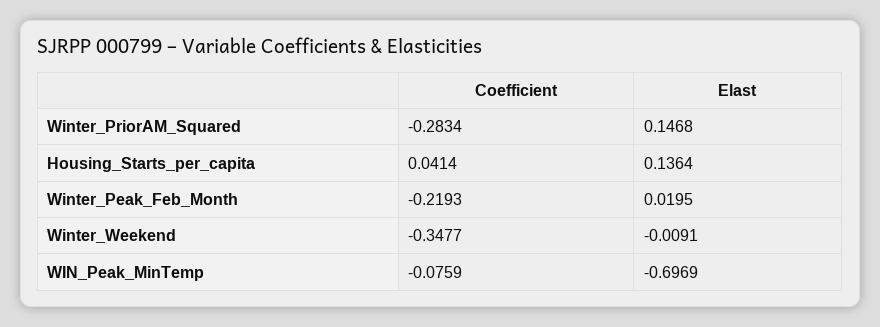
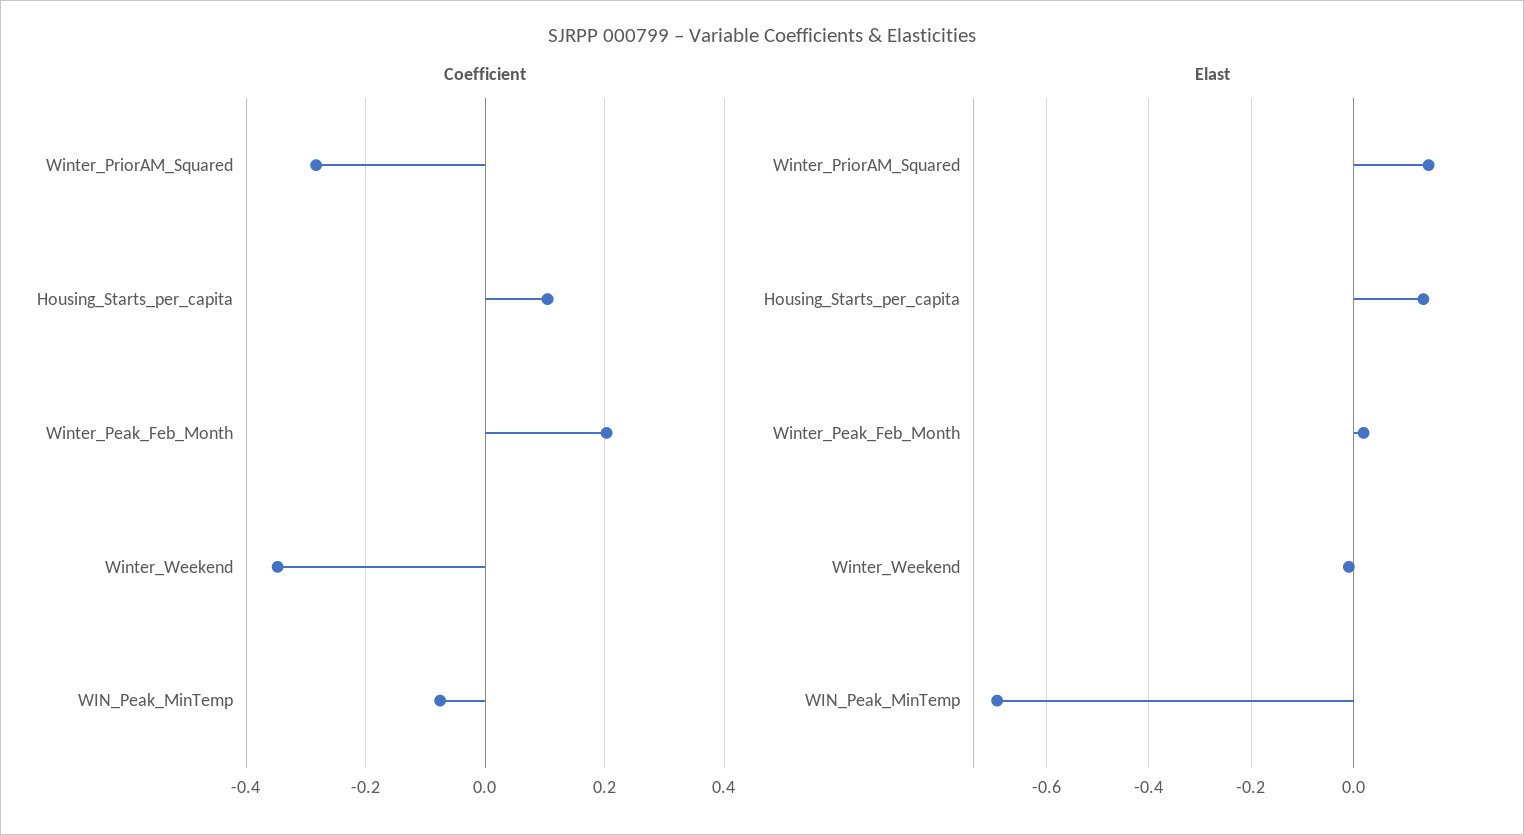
  {
    "Coefficient": {
      "Winter_PriorAM_Squared": -0.2834,
-     "Housing_Starts_per_capita": 0.0414,
+     "Housing_Starts_per_capita": 0.1,
-     "Winter_Peak_Feb_Month": -0.2193,
+     "Winter_Peak_Feb_Month": 0.2,
      "Winter_Weekend": -0.3477,
      "WIN_Peak_MinTemp": -0.0759
    },
    "Elast": {
      "Winter_PriorAM_Squared": 0.1468,
      "Housing_Starts_per_capita": 0.1364,
      "Winter_Peak_Feb_Month": 0.0195,
      "Winter_Weekend": -0.0091,
      "WIN_Peak_MinTemp": -0.6969
    }
  }

